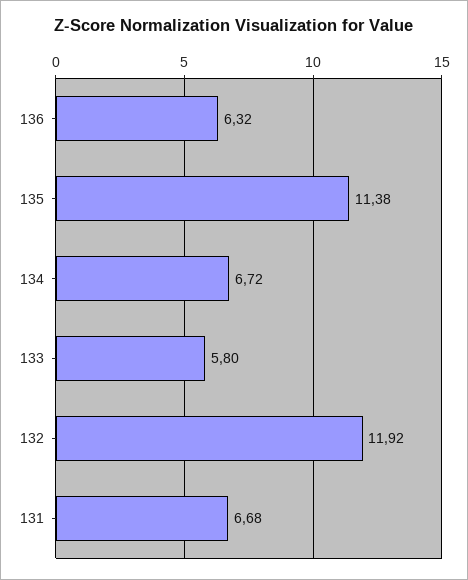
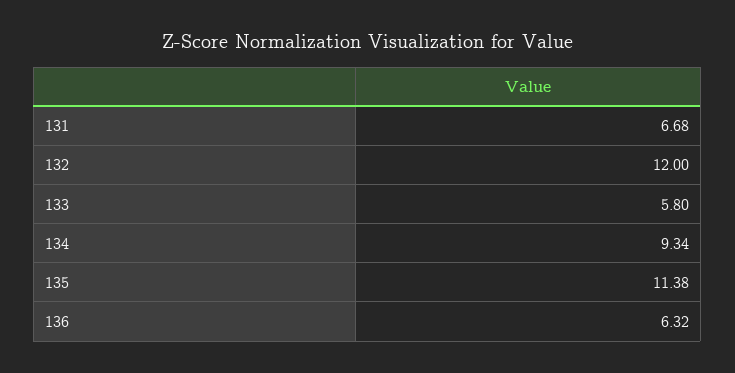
  {
    "136": 6.32,
    "135": 11.38,
-   "134": 6.72,
+   "134": 9.34,
    "133": 5.8,
-   "132": 11.92,
+   "132": 12,
    "131": 6.68
  }

